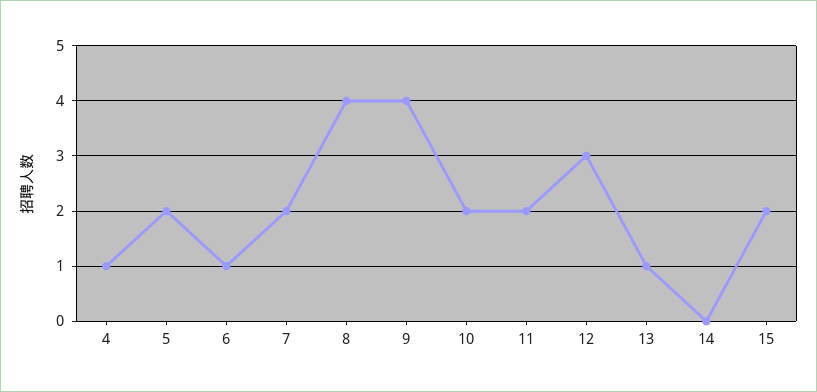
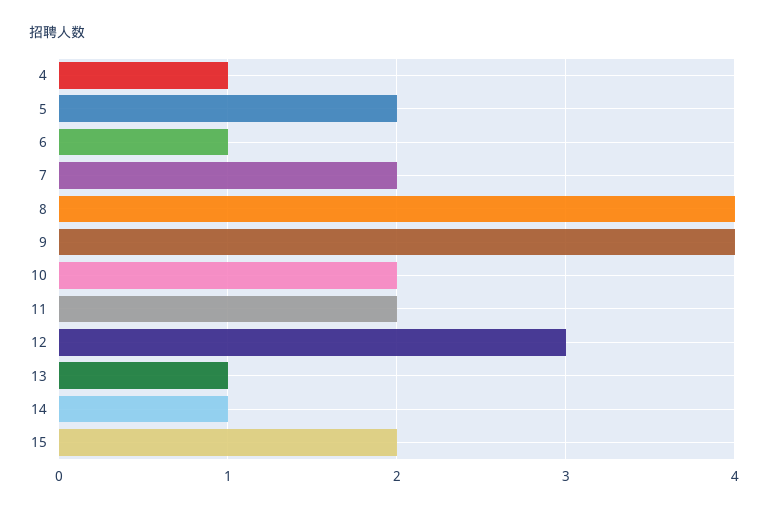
  {
    "4": 1,
    "5": 2,
    "6": 1,
    "7": 2,
    "8": 4,
    "9": 4,
    "10": 2,
    "11": 2,
    "12": 3,
    "13": 1,
-   "14": 0,
+   "14": 1,
    "15": 2
  }

